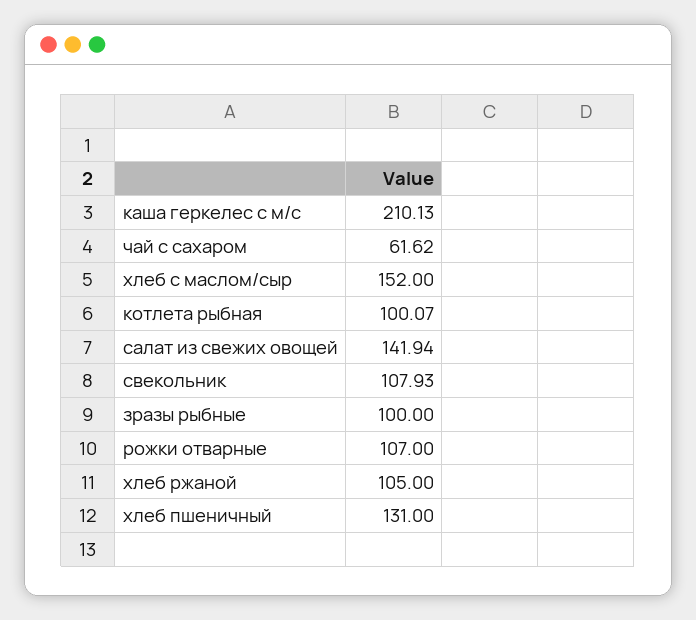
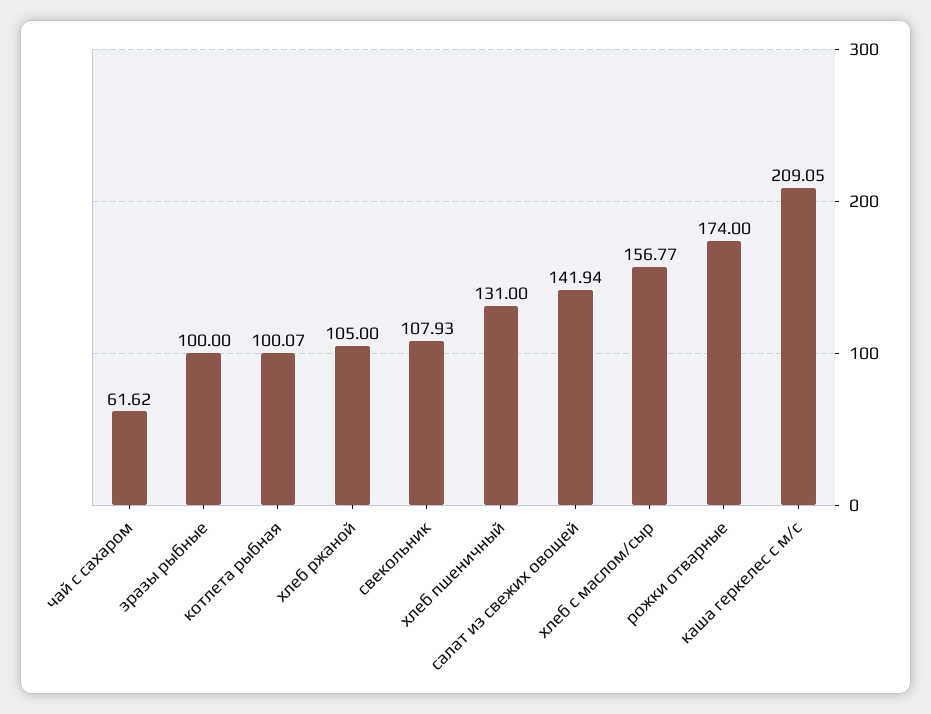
  {
-   "каша геркелес с м/с": 210.13,
+   "каша геркелес с м/с": 209.05,
    "чай с сахаром": 61.62,
-   "хлеб с маслом/сыр": 152,
+   "хлеб с маслом/сыр": 156.77,
    "котлета рыбная": 100.07,
    "салат из свежих овощей": 141.94,
    "свекольник": 107.93,
    "зразы рыбные": 100,
-   "рожки отварные": 107,
+   "рожки отварные": 174,
    "хлеб ржаной": 105,
    "хлеб пшеничный": 131
  }

